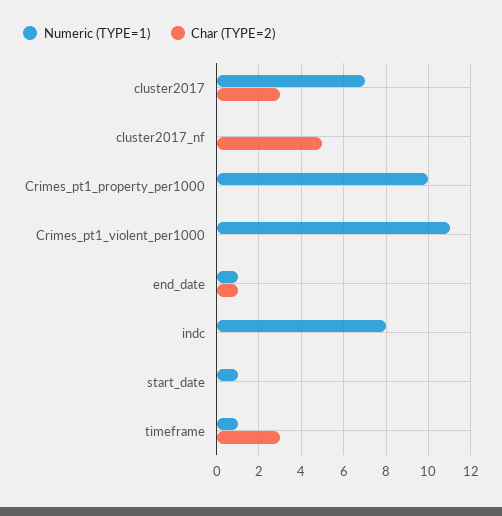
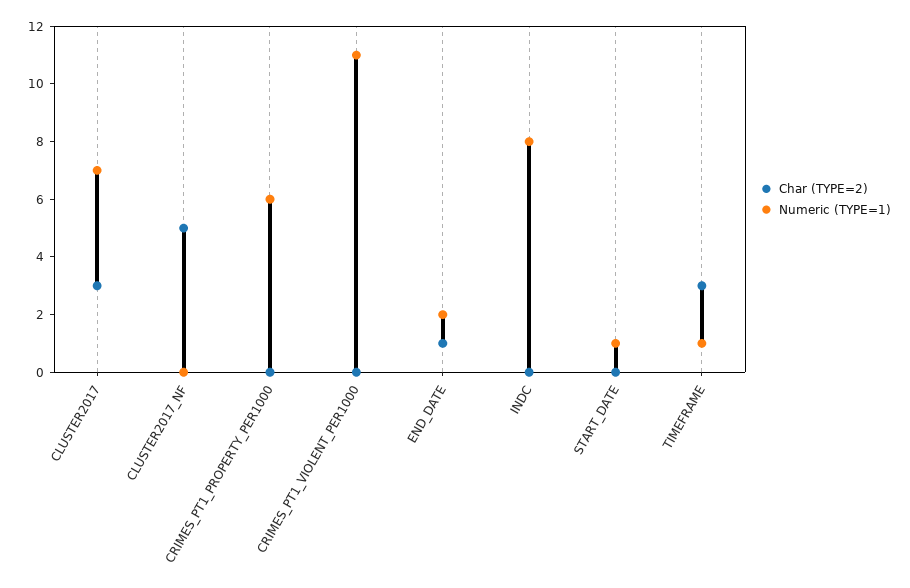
  {
    "Numeric (TYPE=1)": {
      "cluster2017": 7,
      "cluster2017_nf": 0,
-     "Crimes_pt1_property_per1000": 10,
+     "Crimes_pt1_property_per1000": 6,
      "Crimes_pt1_violent_per1000": 11,
-     "end_date": 1,
+     "end_date": 2,
      "indc": 8,
      "start_date": 1,
      "timeframe": 1
    },
    "Char (TYPE=2)": {
      "cluster2017": 3,
      "cluster2017_nf": 5,
      "Crimes_pt1_property_per1000": 0,
      "Crimes_pt1_violent_per1000": 0,
      "end_date": 1,
      "indc": 0,
      "start_date": 0,
      "timeframe": 3
    }
  }

